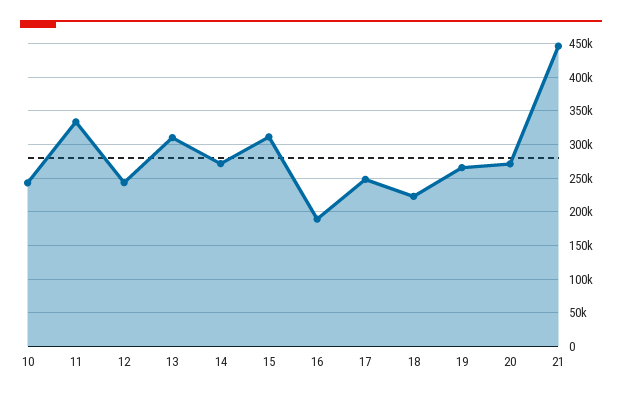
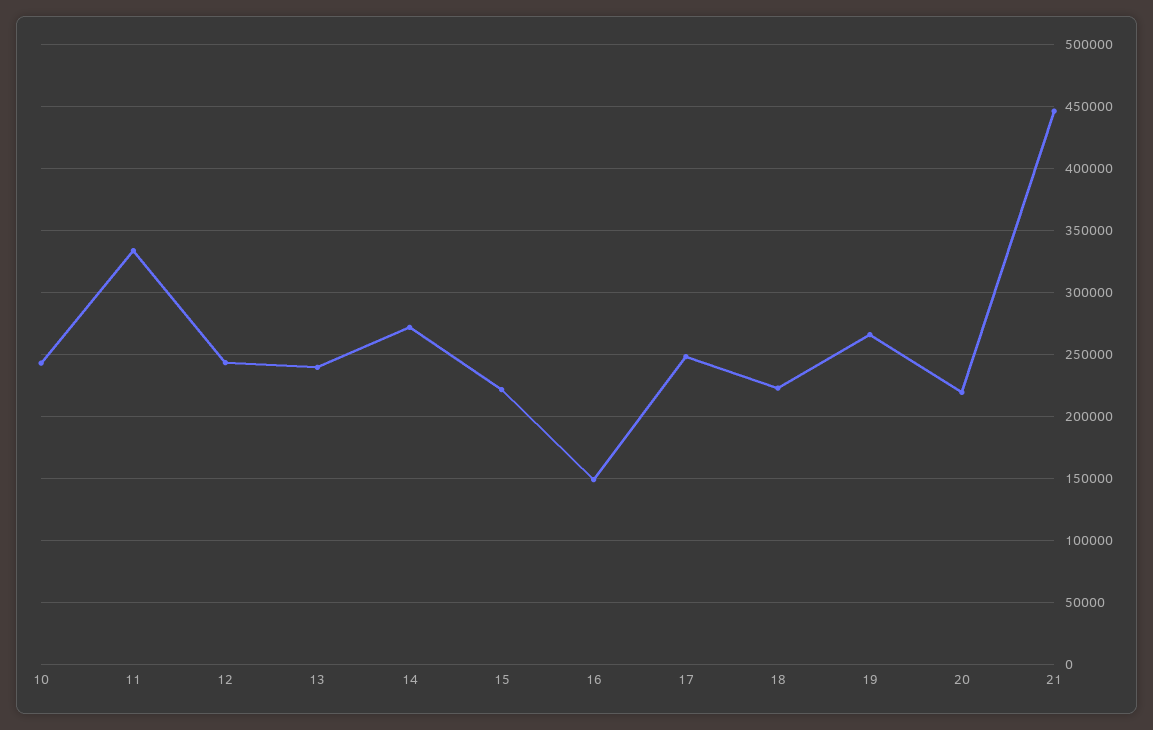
  {
    "10": 245000,
    "11": 335000,
    "12": 245000,
-   "13": 310000,
+   "13": 240000,
    "14": 270000,
-   "15": 310000,
+   "15": 220000,
-   "16": 190000,
+   "16": 150000,
    "17": 250000,
    "18": 225000,
    "19": 265000,
-   "20": 270000,
+   "20": 220000,
    "21": 445000
  }

